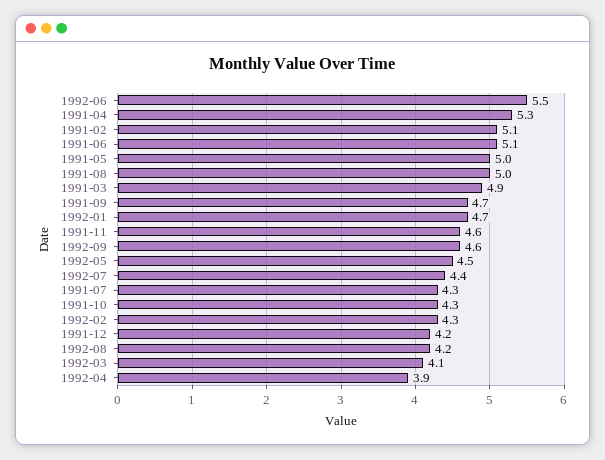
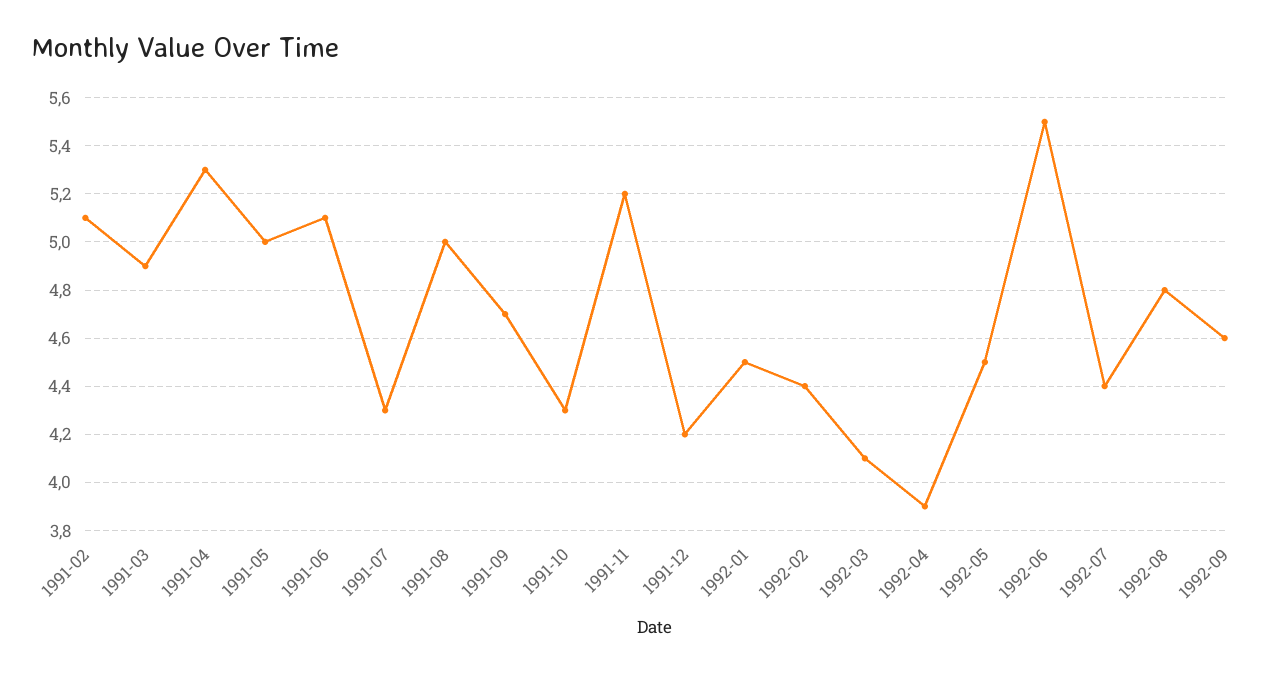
  {
    "1992-06": 5.5,
    "1991-04": 5.3,
    "1991-02": 5.1,
    "1991-06": 5.1,
    "1991-05": 5,
    "1991-08": 5,
    "1991-03": 4.9,
    "1991-09": 4.7,
-   "1992-01": 4.7,
+   "1992-01": 4.5,
-   "1991-11": 4.6,
+   "1991-11": 5.2,
    "1992-09": 4.6,
    "1992-05": 4.5,
    "1992-07": 4.4,
    "1991-07": 4.3,
    "1991-10": 4.3,
-   "1992-02": 4.3,
+   "1992-02": 4.4,
    "1991-12": 4.2,
-   "1992-08": 4.2,
+   "1992-08": 4.8,
    "1992-03": 4.1,
    "1992-04": 3.9
  }

